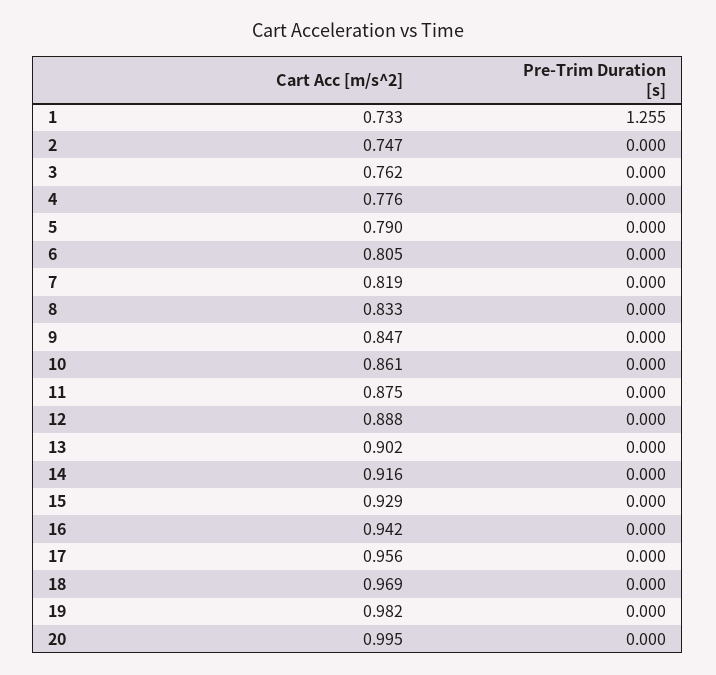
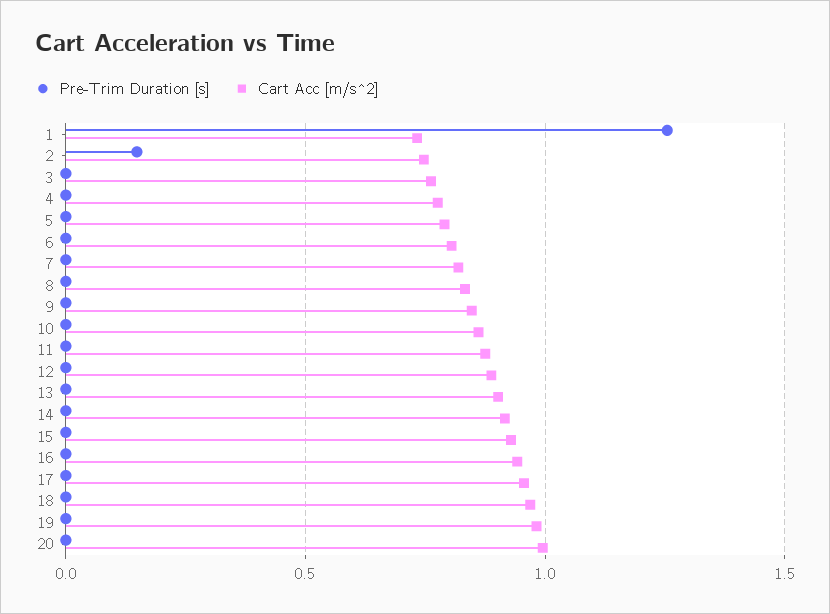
  {
    "Cart Acc [m/s^2]": {
      "1": 0.733,
      "2": 0.747,
      "3": 0.762,
      "4": 0.776,
      "5": 0.79,
      "6": 0.805,
      "7": 0.819,
      "8": 0.833,
      "9": 0.847,
      "10": 0.861,
      "11": 0.875,
      "12": 0.888,
      "13": 0.902,
      "14": 0.916,
      "15": 0.929,
      "16": 0.942,
      "17": 0.956,
      "18": 0.969,
      "19": 0.982,
      "20": 0.995
    },
    "Pre-Trim Duration [s]": {
      "1": 1.255,
-     "2": 0,
+     "2": 0.15,
      "3": 0,
      "4": 0,
      "5": 0,
      "6": 0,
      "7": 0,
      "8": 0,
      "9": 0,
      "10": 0,
      "11": 0,
      "12": 0,
      "13": 0,
      "14": 0,
      "15": 0,
      "16": 0,
      "17": 0,
      "18": 0,
      "19": 0,
      "20": 0
    }
  }

